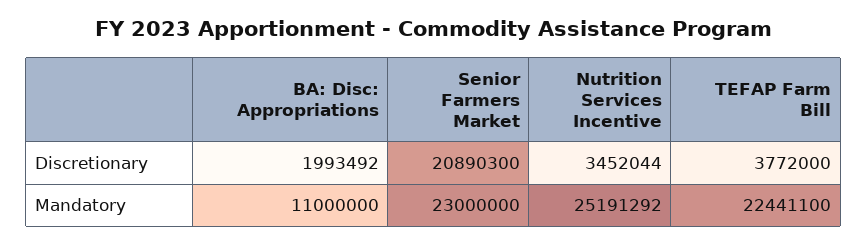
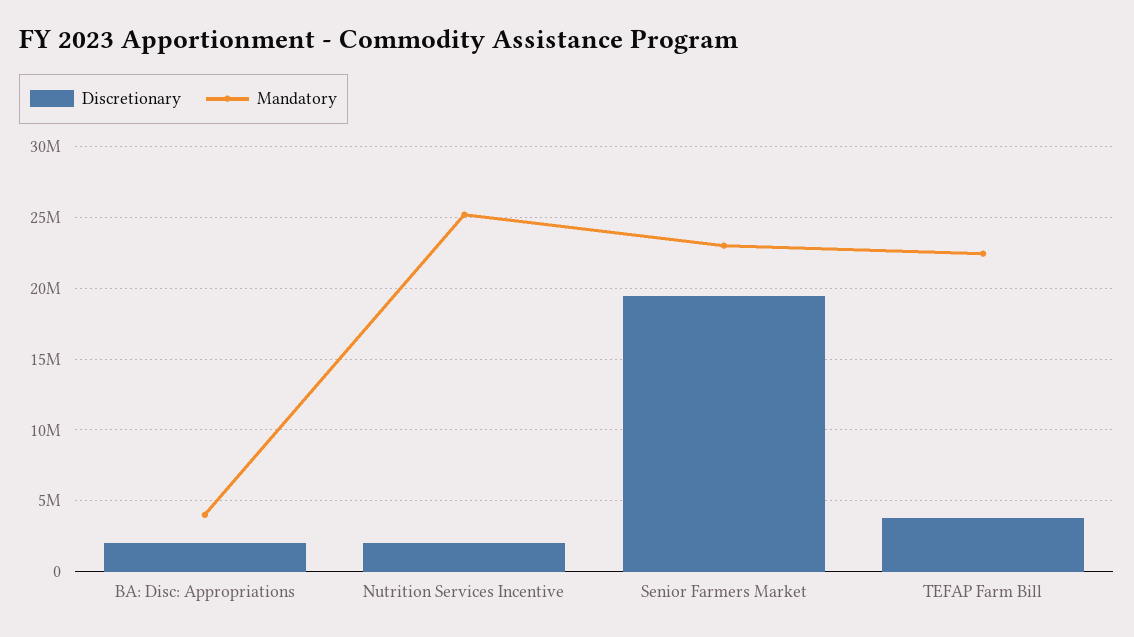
  {
    "Discretionary": {
      "BA: Disc: Appropriations": 1993492,
-     "Senior Farmers Market": 20890300,
+     "Senior Farmers Market": 19500000,
-     "Nutrition Services Incentive": 3452044,
+     "Nutrition Services Incentive": 2000000,
      "TEFAP Farm Bill": 3772000
    },
    "Mandatory": {
-     "BA: Disc: Appropriations": 11000000,
+     "BA: Disc: Appropriations": 4000000,
      "Senior Farmers Market": 23000000,
      "Nutrition Services Incentive": 25191292,
      "TEFAP Farm Bill": 22441100
    }
  }

